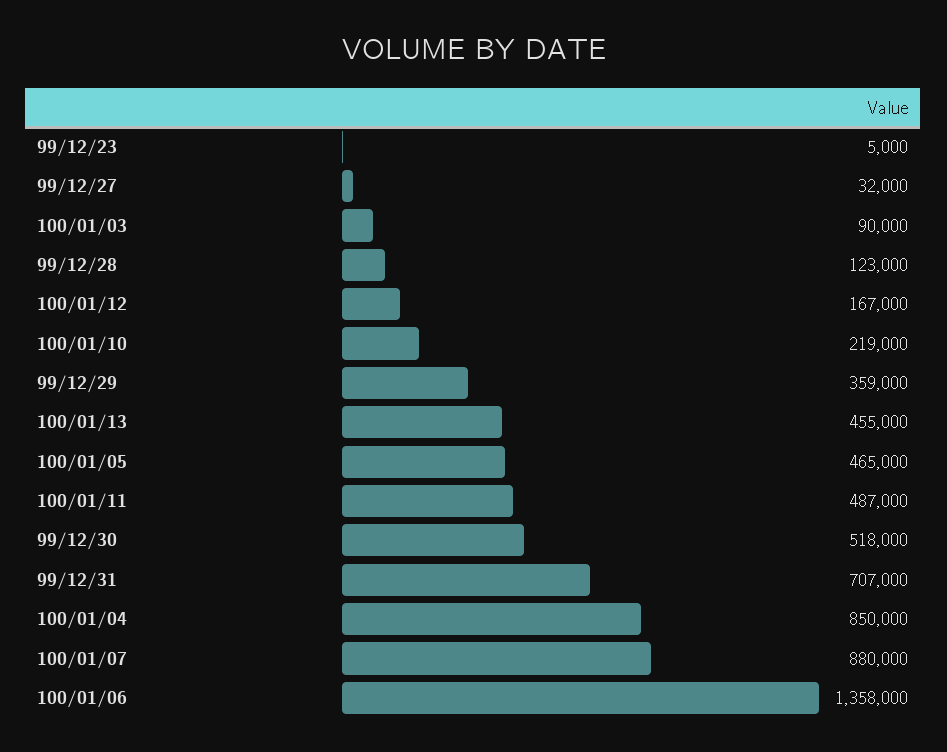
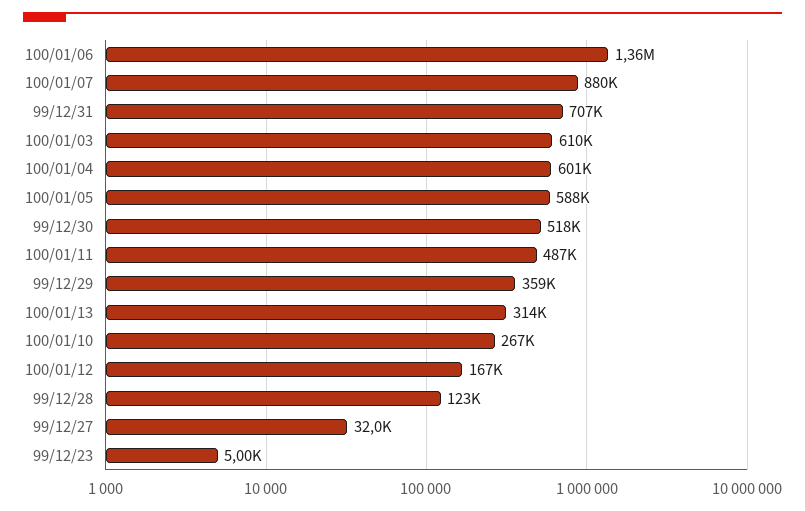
  {
    "99/12/23": 5000,
    "99/12/27": 32000,
-   "100/01/03": 90000,
+   "100/01/03": 610000,
    "99/12/28": 123000,
    "100/01/12": 167000,
-   "100/01/10": 219000,
+   "100/01/10": 267000,
    "99/12/29": 359000,
-   "100/01/13": 455000,
+   "100/01/13": 314000,
-   "100/01/05": 465000,
+   "100/01/05": 588000,
    "100/01/11": 487000,
    "99/12/30": 518000,
    "99/12/31": 707000,
-   "100/01/04": 850000,
+   "100/01/04": 601000,
    "100/01/07": 880000,
    "100/01/06": 1358000
  }

